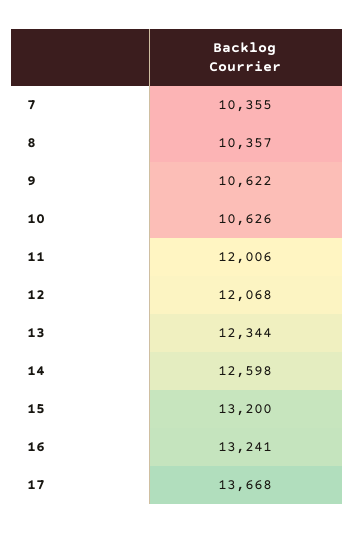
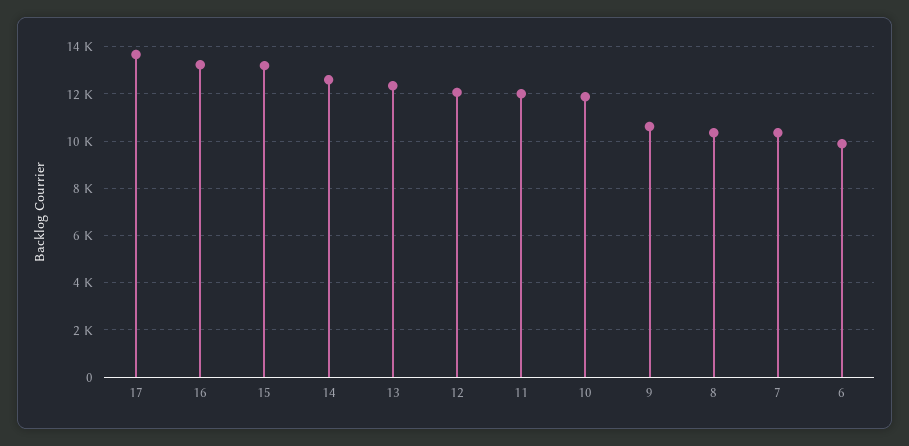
  {
    "7": 10355,
    "8": 10357,
    "9": 10622,
-   "10": 10626,
+   "10": 12000,
    "11": 12006,
    "12": 12068,
    "13": 12344,
    "14": 12598,
    "15": 13200,
    "16": 13241,
-   "17": 13668
+   "17": 13668,
+   "6": 10000
  }

